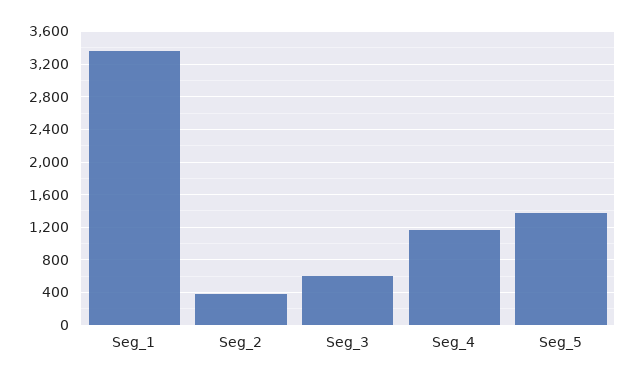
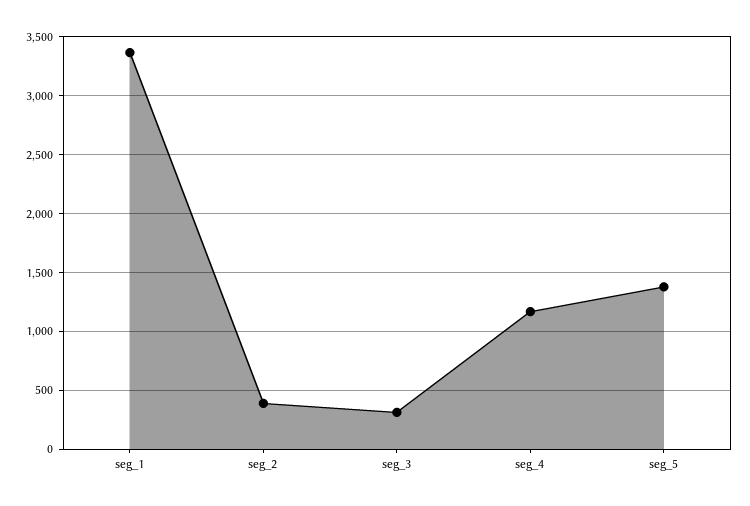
  {
    "Seg_1": 3400,
    "Seg_2": 400,
-   "Seg_3": 600,
+   "Seg_3": 300,
    "Seg_4": 1200,
    "Seg_5": 1400
  }

